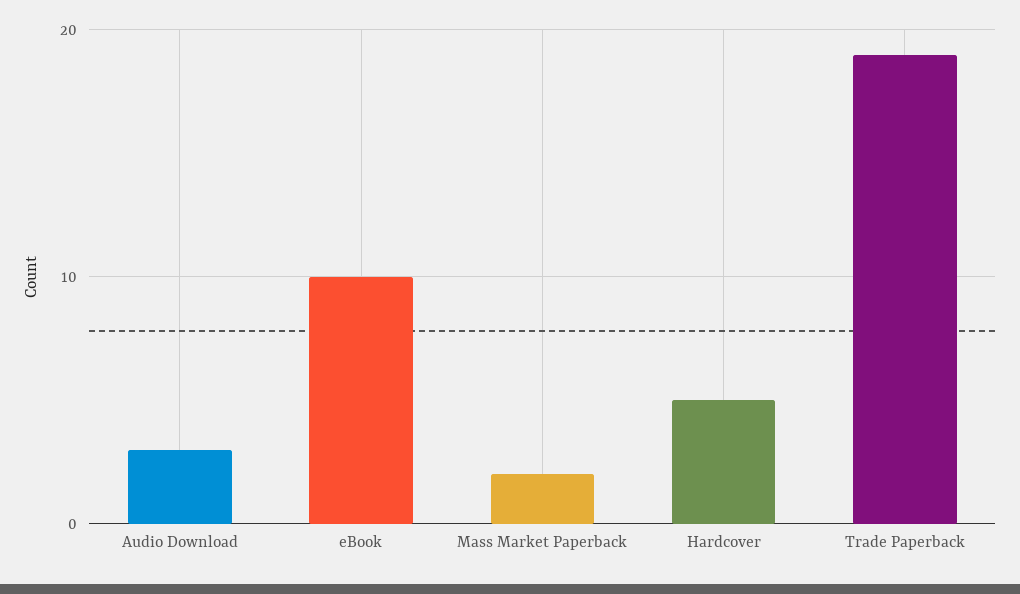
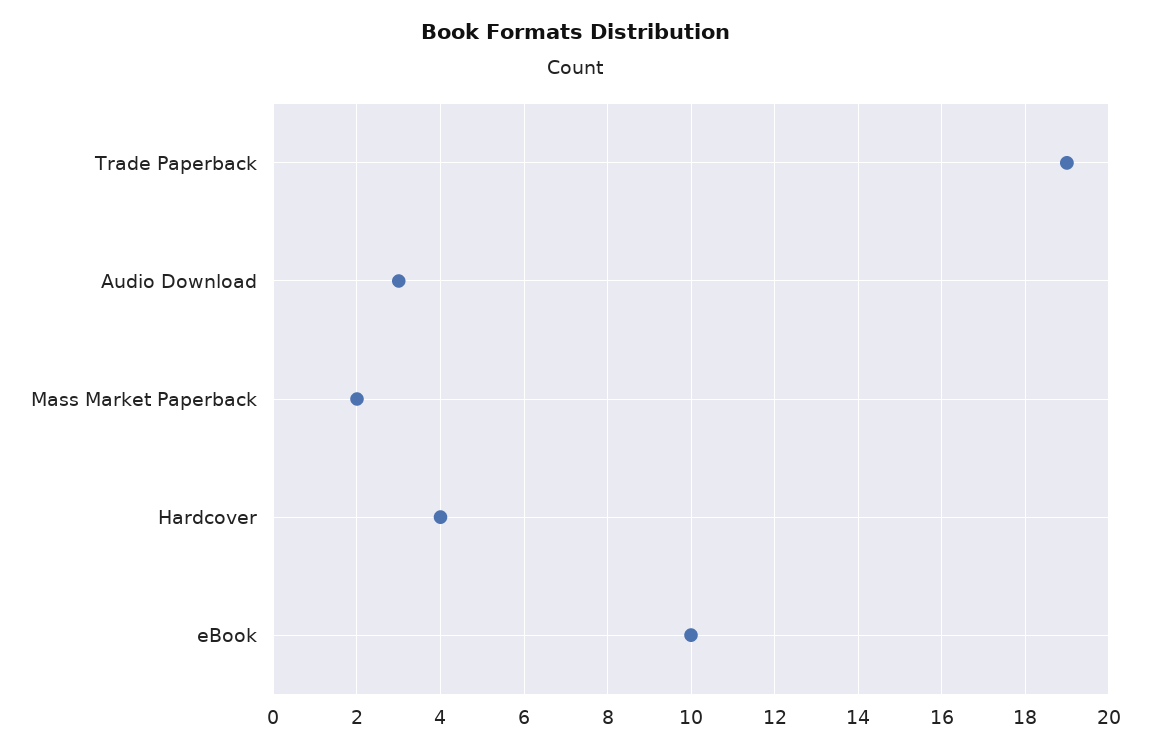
  {
    "Audio Download": 3,
    "eBook": 10,
    "Mass Market Paperback": 2,
-   "Hardcover": 5,
+   "Hardcover": 4,
    "Trade Paperback": 19
  }

